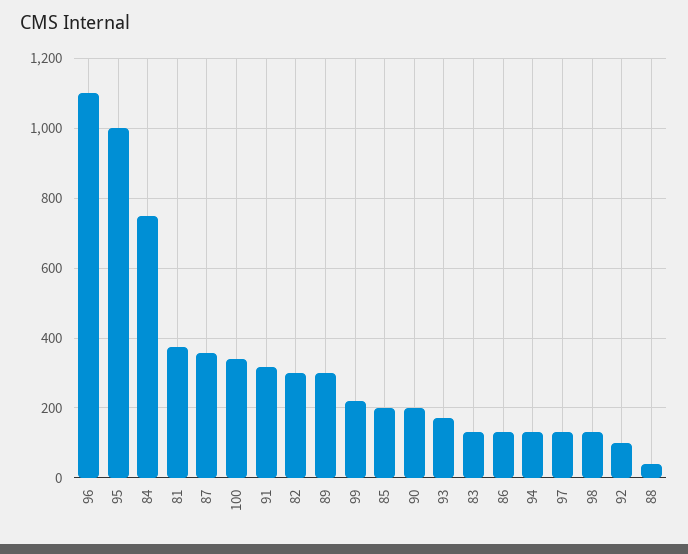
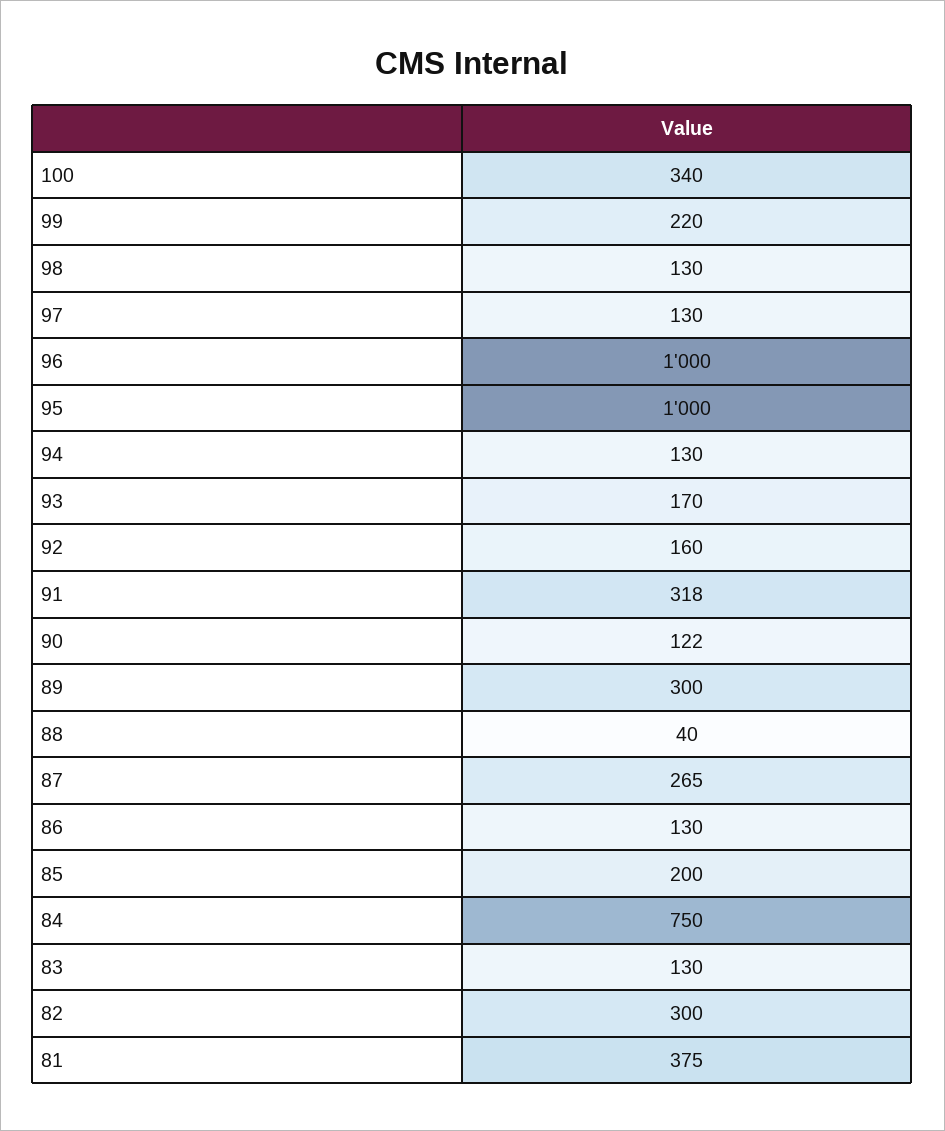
  {
-   "96": 1100,
+   "96": 1000,
    "95": 1000,
    "84": 750,
    "81": 375,
-   "87": 360,
+   "87": 265,
    "100": 340,
    "91": 318,
    "82": 300,
    "89": 300,
    "99": 220,
    "85": 200,
-   "90": 200,
+   "90": 122,
    "93": 170,
    "83": 130,
    "86": 130,
    "94": 130,
    "97": 130,
    "98": 130,
-   "92": 100,
+   "92": 160,
    "88": 40
  }

